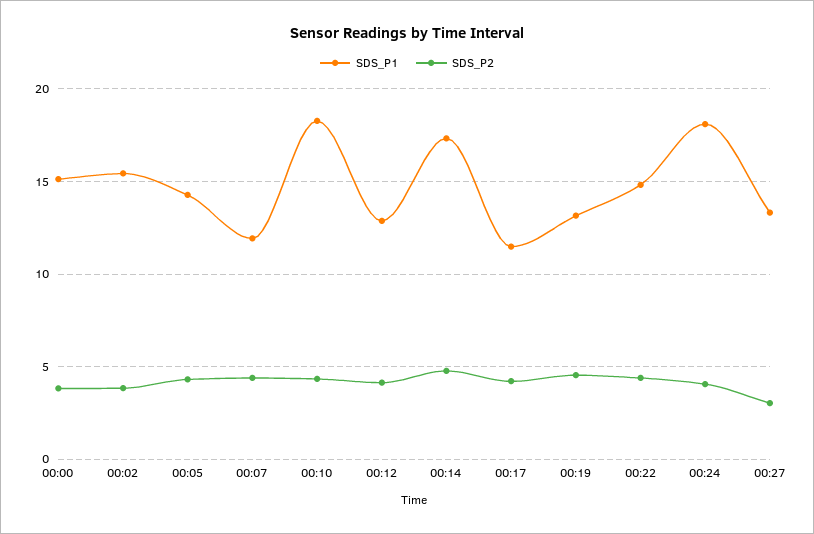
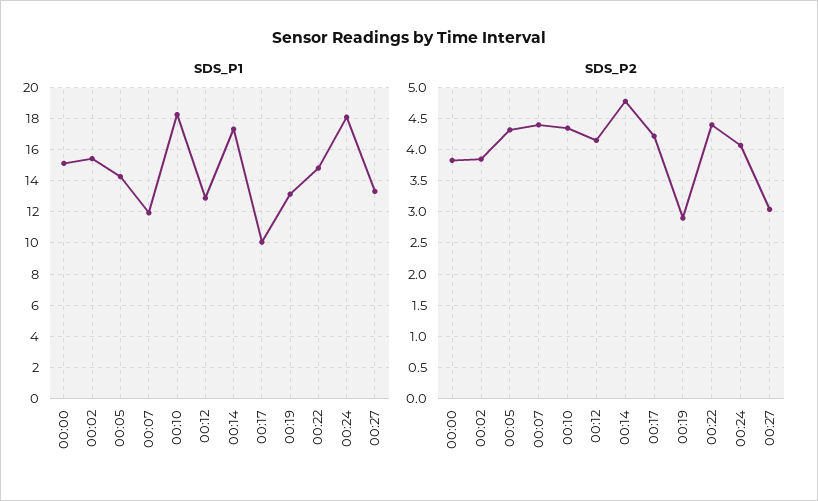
  {
    "SDS_P1": {
      "00:00": 15,
      "00:02": 15.5,
      "00:05": 14.5,
      "00:07": 12,
      "00:10": 18.5,
      "00:12": 13,
      "00:14": 17.5,
-     "00:17": 11.5,
+     "00:17": 10,
      "00:19": 13,
      "00:22": 15,
      "00:24": 18,
      "00:27": 13.5
    },
    "SDS_P2": {
      "00:00": 3.8,
      "00:02": 3.9,
      "00:05": 4.3,
      "00:07": 4.4,
      "00:10": 4.4,
      "00:12": 4.2,
      "00:14": 4.8,
      "00:17": 4.2,
-     "00:19": 4.5,
+     "00:19": 2.9,
      "00:22": 4.4,
      "00:24": 4.1,
      "00:27": 3
    }
  }

